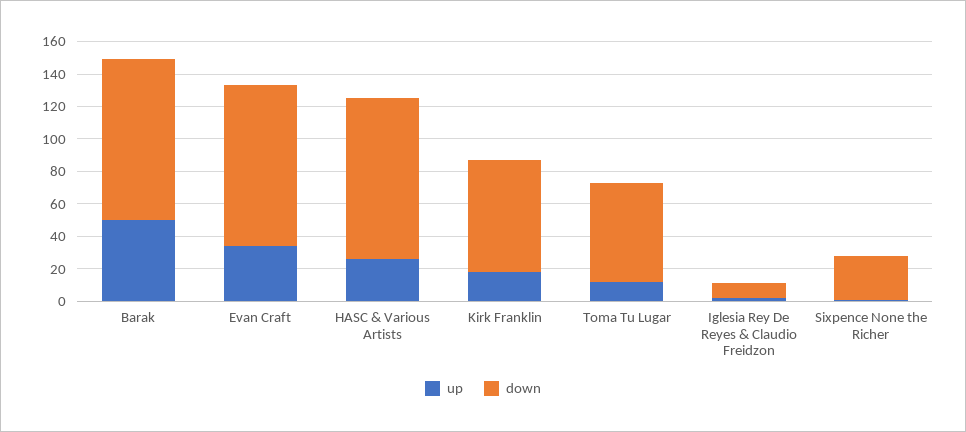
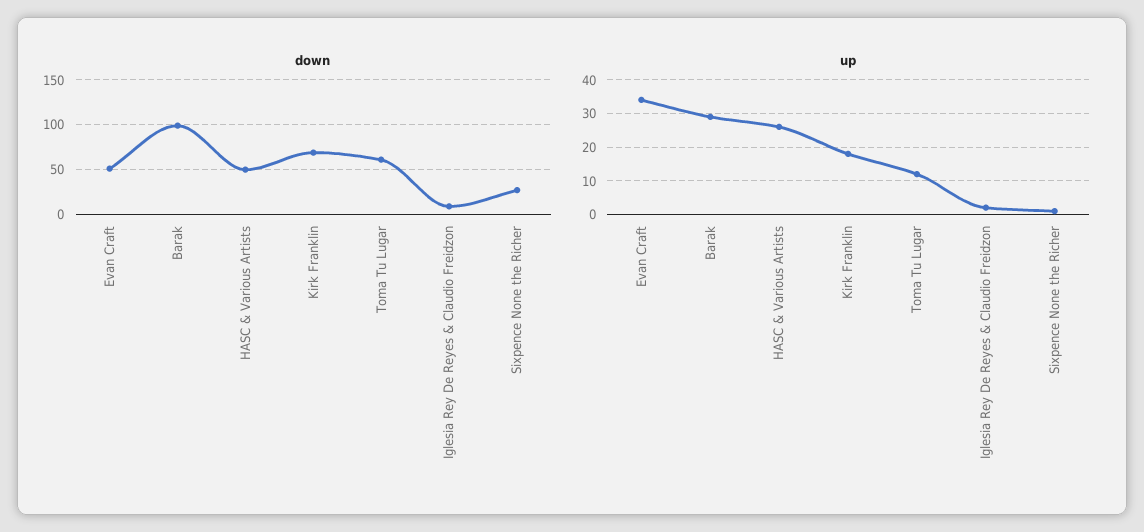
  {
    "up": {
-     "Barak": 50,
+     "Barak": 30,
      "Evan Craft": 35,
      "HASC & Various Artists": 25,
      "Kirk Franklin": 20,
      "Toma Tu Lugar": 10,
      "Iglesia Rey De Reyes & Claudio Freidzon": 0,
      "Sixpence None the Richer": 0
    },
    "down": {
      "Barak": 100,
-     "Evan Craft": 100,
+     "Evan Craft": 50,
-     "HASC & Various Artists": 100,
+     "HASC & Various Artists": 50,
      "Kirk Franklin": 70,
      "Toma Tu Lugar": 60,
      "Iglesia Rey De Reyes & Claudio Freidzon": 10,
      "Sixpence None the Richer": 25
    }
  }

